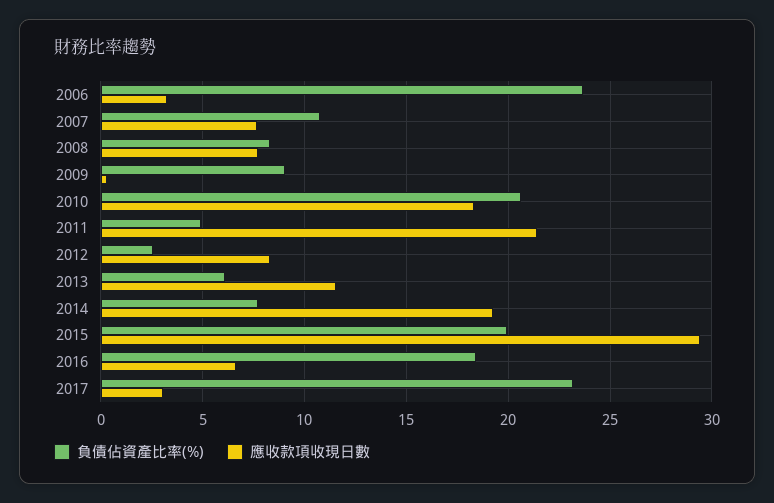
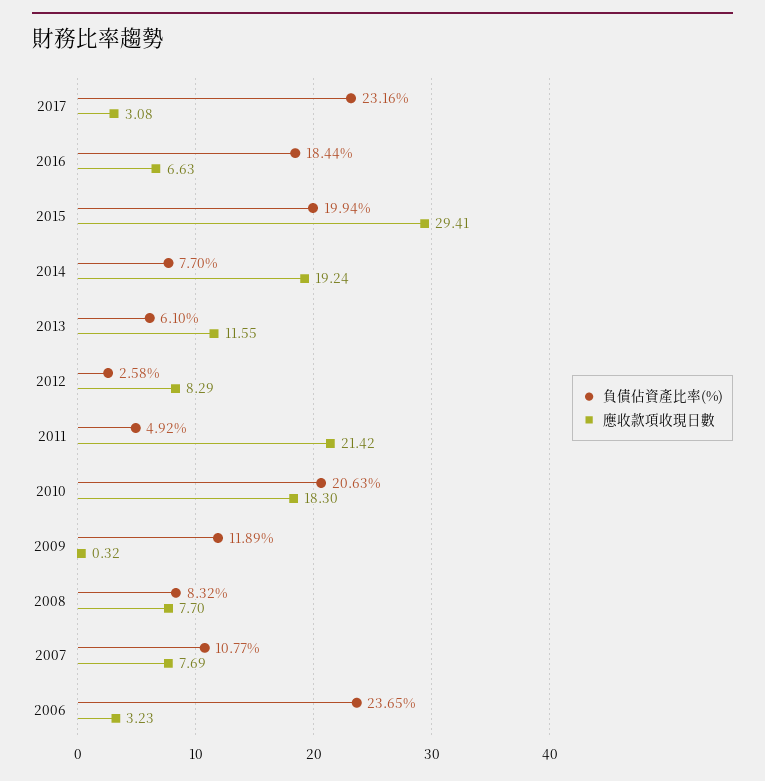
  {
    "負債佔資產比率(%)": {
      "2006": 23.65,
      "2007": 10.77,
      "2008": 8.32,
-     "2009": 9,
+     "2009": 11.89,
      "2010": 20.63,
      "2011": 4.92,
      "2012": 2.58,
      "2013": 6.1,
      "2014": 7.7,
      "2015": 19.94,
      "2016": 18.44,
      "2017": 23.16
    },
    "應收款項收現日數": {
      "2006": 3.23,
      "2007": 7.69,
      "2008": 7.7,
      "2009": 0.32,
      "2010": 18.3,
      "2011": 21.42,
      "2012": 8.29,
      "2013": 11.55,
      "2014": 19.24,
      "2015": 29.41,
      "2016": 6.63,
      "2017": 3.08
    }
  }

